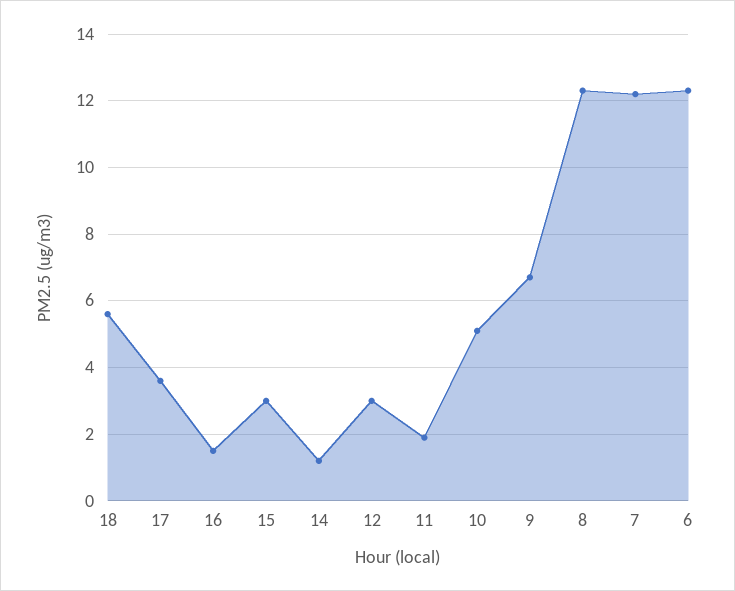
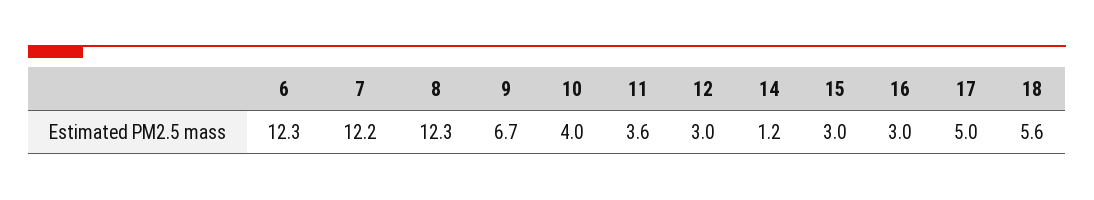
  {
    "18": 5.6,
-   "17": 3.5,
+   "17": 5,
-   "16": 1.5,
+   "16": 3,
    "15": 3,
    "14": 1.2,
    "12": 3,
-   "11": 2,
+   "11": 3.6,
-   "10": 5,
+   "10": 4,
    "9": 6.7,
    "8": 12.3,
    "7": 12.2,
    "6": 12.3
  }

